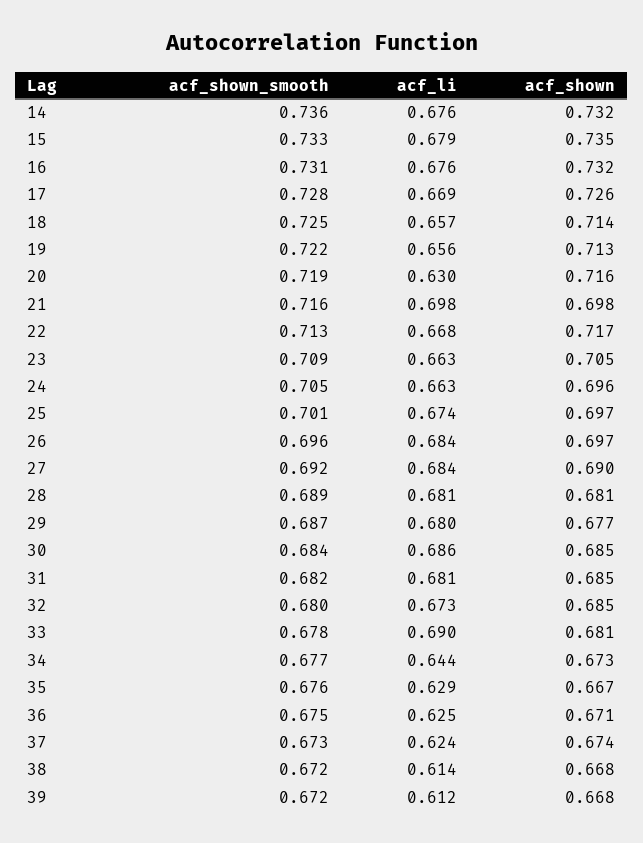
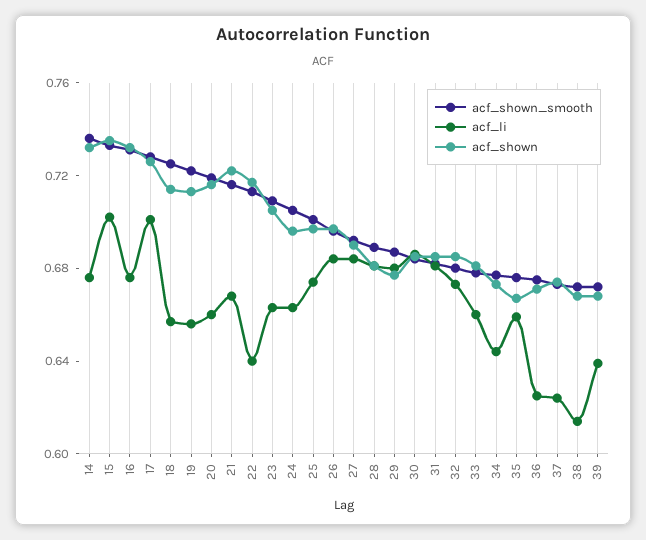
  {
    "acf_shown_smooth": {
      "14": 0.736,
      "15": 0.733,
      "16": 0.731,
      "17": 0.728,
      "18": 0.725,
      "19": 0.722,
      "20": 0.719,
      "21": 0.716,
      "22": 0.713,
      "23": 0.709,
      "24": 0.705,
      "25": 0.701,
      "26": 0.696,
      "27": 0.692,
      "28": 0.689,
      "29": 0.687,
      "30": 0.684,
      "31": 0.682,
      "32": 0.68,
      "33": 0.678,
      "34": 0.677,
      "35": 0.676,
      "36": 0.675,
      "37": 0.673,
      "38": 0.672,
      "39": 0.672
    },
    "acf_li": {
      "14": 0.676,
-     "15": 0.679,
+     "15": 0.7,
      "16": 0.676,
-     "17": 0.669,
+     "17": 0.7,
      "18": 0.657,
      "19": 0.656,
-     "20": 0.63,
+     "20": 0.66,
-     "21": 0.698,
+     "21": 0.67,
-     "22": 0.668,
+     "22": 0.64,
      "23": 0.663,
      "24": 0.663,
      "25": 0.674,
      "26": 0.684,
      "27": 0.684,
      "28": 0.681,
      "29": 0.68,
      "30": 0.686,
      "31": 0.681,
      "32": 0.673,
-     "33": 0.69,
+     "33": 0.66,
      "34": 0.644,
-     "35": 0.629,
+     "35": 0.66,
      "36": 0.625,
      "37": 0.624,
      "38": 0.614,
-     "39": 0.612
+     "39": 0.64
    },
    "acf_shown": {
      "14": 0.732,
      "15": 0.735,
      "16": 0.732,
      "17": 0.726,
      "18": 0.714,
      "19": 0.713,
      "20": 0.716,
-     "21": 0.698,
+     "21": 0.72,
      "22": 0.717,
      "23": 0.705,
      "24": 0.696,
      "25": 0.697,
      "26": 0.697,
      "27": 0.69,
      "28": 0.681,
      "29": 0.677,
      "30": 0.685,
      "31": 0.685,
      "32": 0.685,
      "33": 0.681,
      "34": 0.673,
      "35": 0.667,
      "36": 0.671,
      "37": 0.674,
      "38": 0.668,
      "39": 0.668
    }
  }

